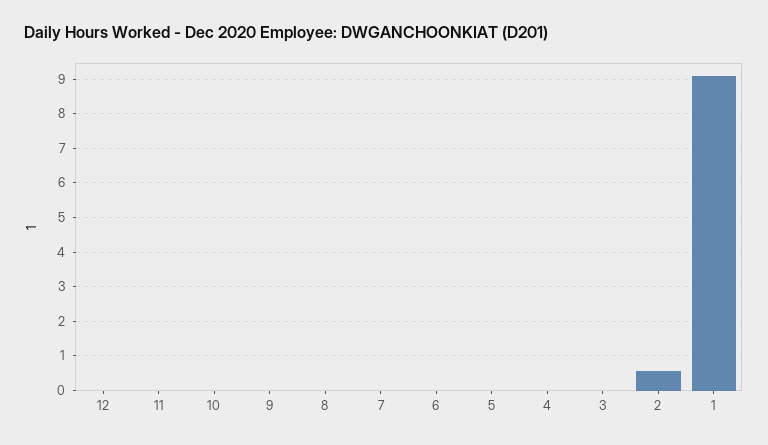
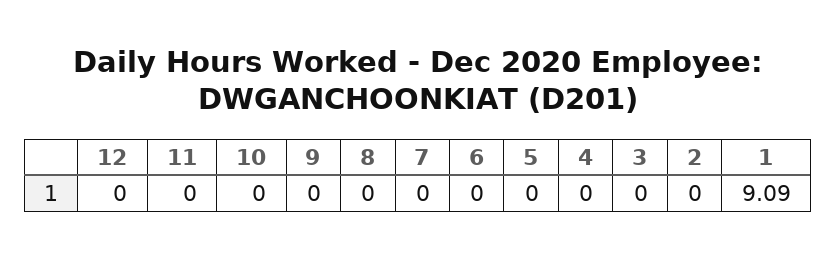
  {
    "12": 0,
    "11": 0,
    "10": 0,
    "9": 0,
    "8": 0,
    "7": 0,
    "6": 0,
    "5": 0,
    "4": 0,
    "3": 0,
-   "2": 0.6,
+   "2": 0,
    "1": 9.09
  }

